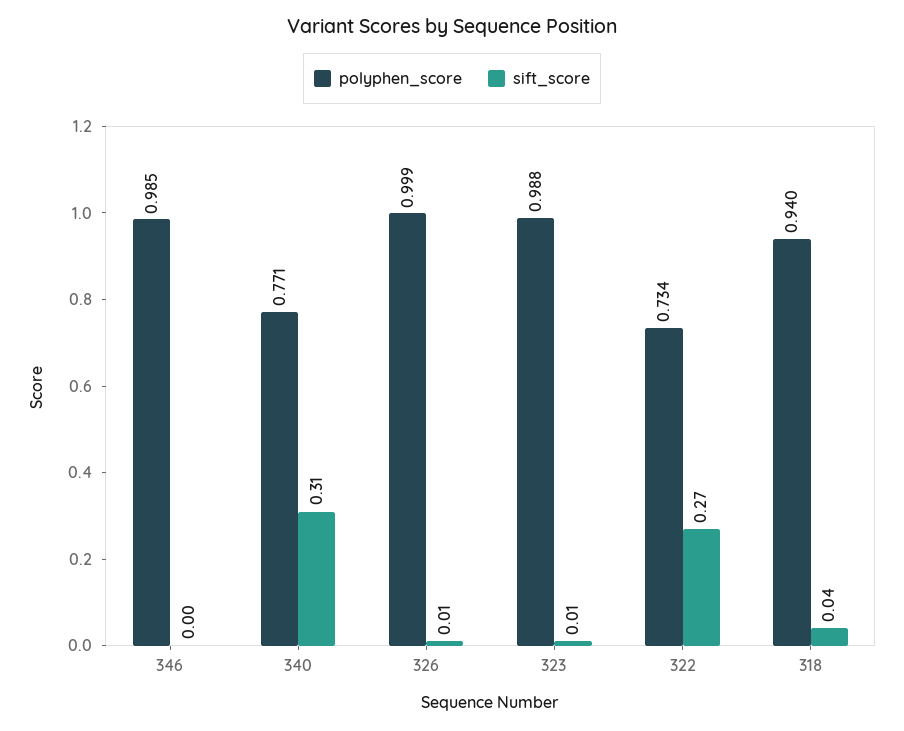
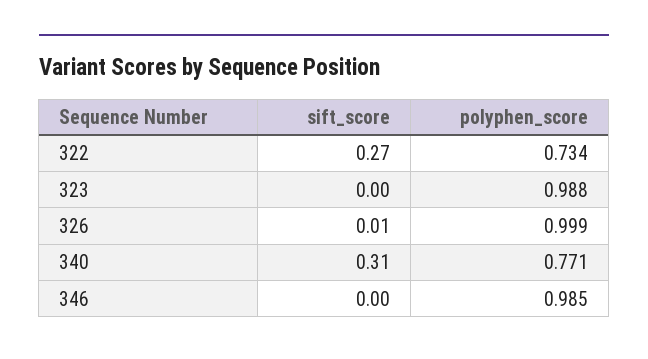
  {
    "polyphen_score": {
      "346": 0.985,
      "340": 0.771,
      "326": 0.999,
      "323": 0.988,
-     "322": 0.734,
+     "322": 0.734
-     "318": 0.94
    },
    "sift_score": {
      "346": 0,
      "340": 0.31,
      "326": 0.01,
-     "323": 0.01,
+     "323": 0,
-     "322": 0.27,
+     "322": 0.27
-     "318": 0.04
    }
  }

